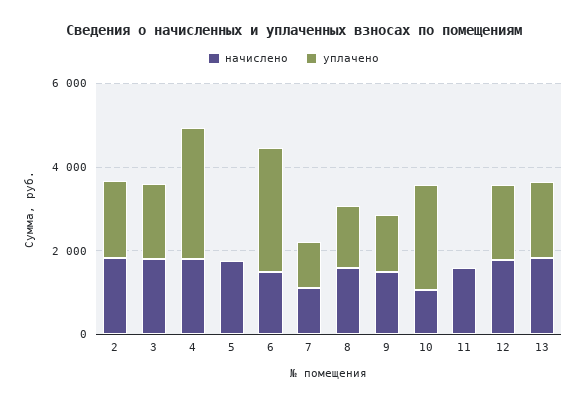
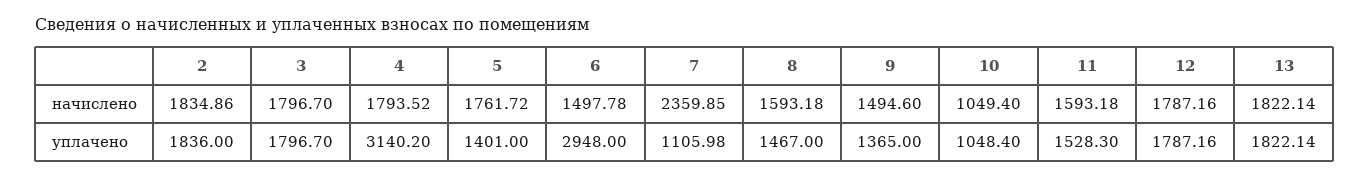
  {
    "начислено": {
      "2": 1834.86,
      "3": 1796.7,
      "4": 1793.52,
      "5": 1761.72,
      "6": 1497.78,
-     "7": 1000,
+     "7": 2359.85,
      "8": 1593.18,
      "9": 1494.6,
      "10": 1049.4,
      "11": 1593.18,
      "12": 1787.16,
      "13": 1822.14
    },
    "уплачено": {
      "2": 1836,
      "3": 1796.7,
      "4": 3140.2,
-     "5": 0,
+     "5": 1401,
      "6": 2948,
      "7": 1105.98,
      "8": 1467,
      "9": 1365,
-     "10": 2500,
+     "10": 1048.4,
-     "11": 0,
+     "11": 1528.3,
      "12": 1787.16,
      "13": 1822.14
    }
  }

